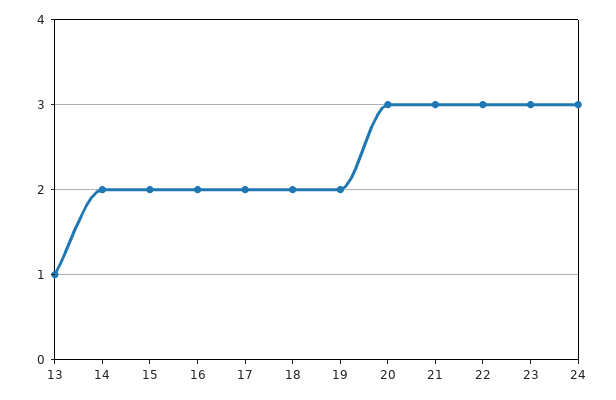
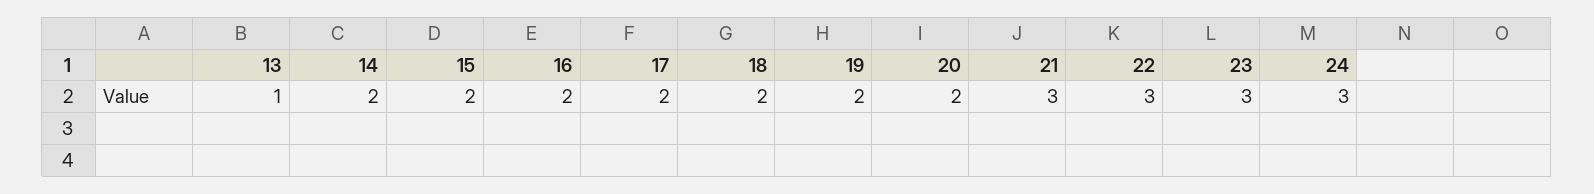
  {
    "13": 1,
    "14": 2,
    "15": 2,
    "16": 2,
    "17": 2,
    "18": 2,
    "19": 2,
-   "20": 3,
+   "20": 2,
    "21": 3,
    "22": 3,
    "23": 3,
    "24": 3
  }

